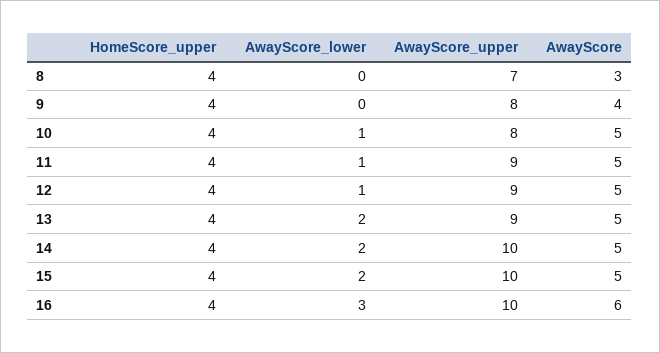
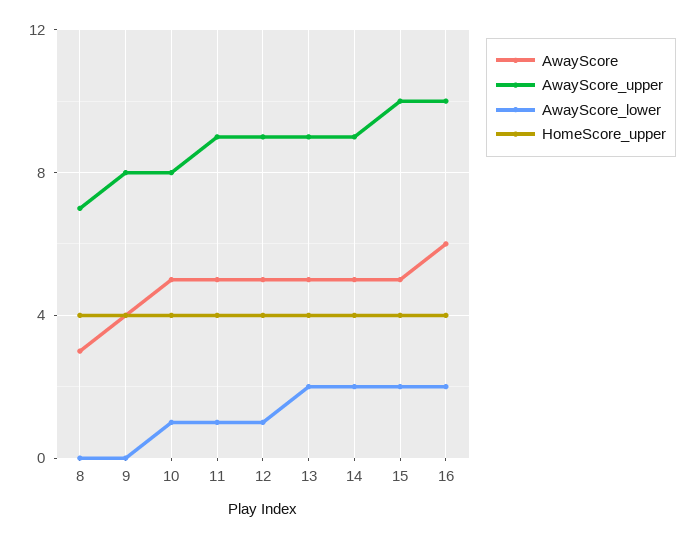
  {
    "HomeScore_upper": {
      "8": 4,
      "9": 4,
      "10": 4,
      "11": 4,
      "12": 4,
      "13": 4,
      "14": 4,
      "15": 4,
      "16": 4
    },
    "AwayScore_lower": {
      "8": 0,
      "9": 0,
      "10": 1,
      "11": 1,
      "12": 1,
      "13": 2,
      "14": 2,
      "15": 2,
-     "16": 3
+     "16": 2
    },
    "AwayScore_upper": {
      "8": 7,
      "9": 8,
      "10": 8,
      "11": 9,
      "12": 9,
      "13": 9,
-     "14": 10,
+     "14": 9,
      "15": 10,
      "16": 10
    },
    "AwayScore": {
      "8": 3,
      "9": 4,
      "10": 5,
      "11": 5,
      "12": 5,
      "13": 5,
      "14": 5,
      "15": 5,
      "16": 6
    }
  }

